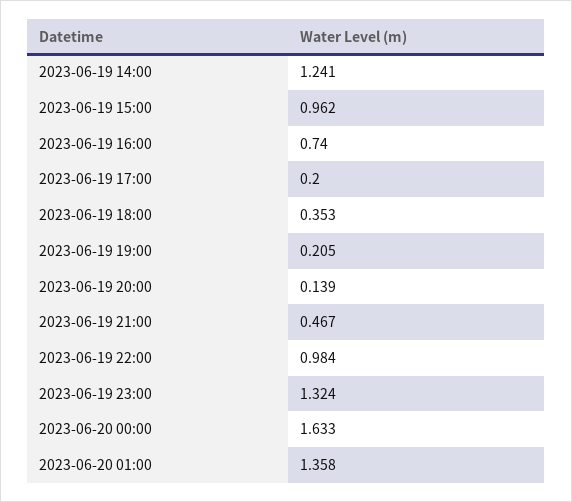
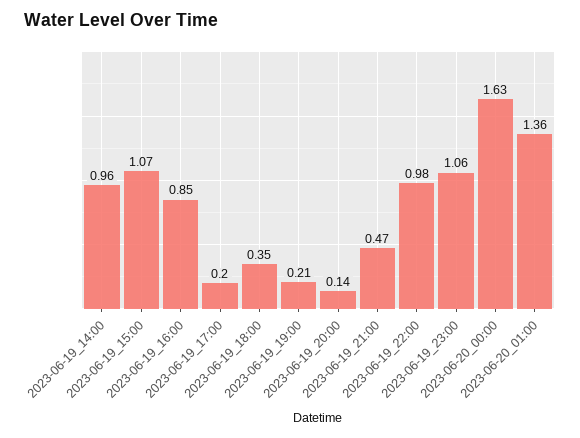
  {
-   "2023-06-19 14:00": 1.241,
+   "2023-06-19 14:00": 0.96,
-   "2023-06-19 15:00": 0.962,
+   "2023-06-19 15:00": 1.07,
-   "2023-06-19 16:00": 0.74,
+   "2023-06-19 16:00": 0.85,
    "2023-06-19 17:00": 0.2,
    "2023-06-19 18:00": 0.353,
    "2023-06-19 19:00": 0.205,
    "2023-06-19 20:00": 0.139,
    "2023-06-19 21:00": 0.467,
    "2023-06-19 22:00": 0.984,
-   "2023-06-19 23:00": 1.324,
+   "2023-06-19 23:00": 1.06,
    "2023-06-20 00:00": 1.633,
    "2023-06-20 01:00": 1.358
  }

